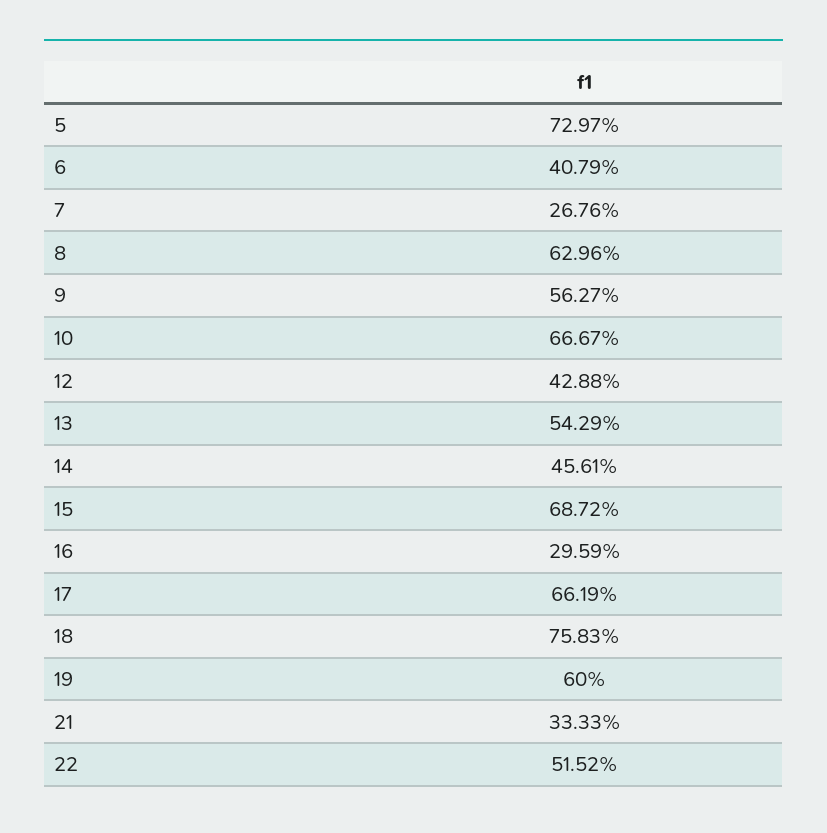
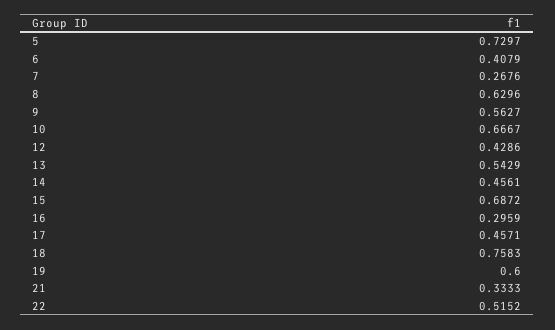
  {
    "5": 0.7297,
    "6": 0.4079,
    "7": 0.2676,
    "8": 0.6296,
    "9": 0.5627,
    "10": 0.6667,
-   "12": 0.4288,
+   "12": 0.4286,
    "13": 0.5429,
    "14": 0.4561,
    "15": 0.6872,
    "16": 0.2959,
-   "17": 0.6619,
+   "17": 0.4571,
    "18": 0.7583,
    "19": 0.6,
    "21": 0.3333,
    "22": 0.5152
  }

